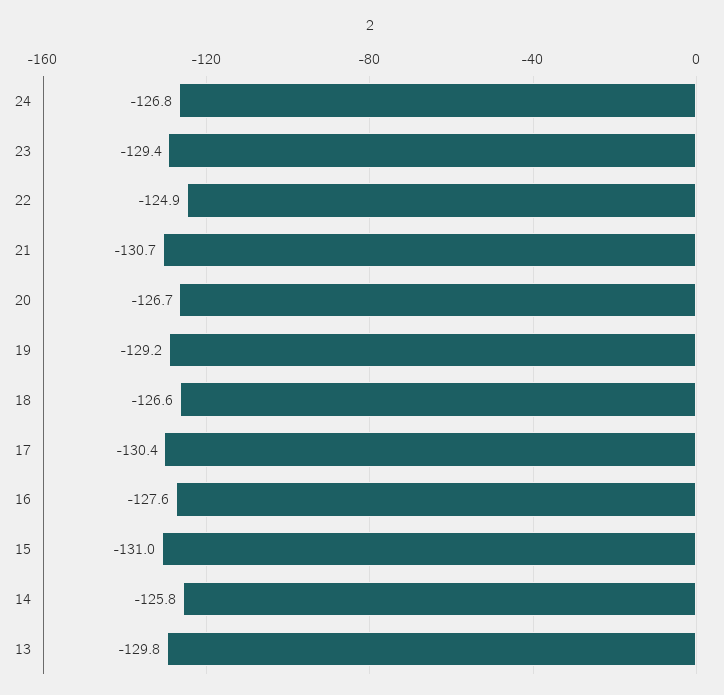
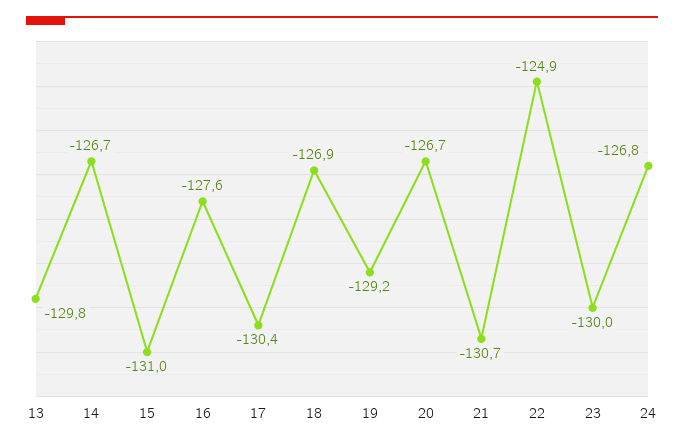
  {
    "24": -126.8,
-   "23": -129.4,
+   "23": -130,
    "22": -124.9,
    "21": -130.7,
    "20": -126.7,
    "19": -129.2,
-   "18": -126.6,
+   "18": -126.9,
    "17": -130.4,
    "16": -127.6,
    "15": -131,
-   "14": -125.8,
+   "14": -126.7,
    "13": -129.8
  }

